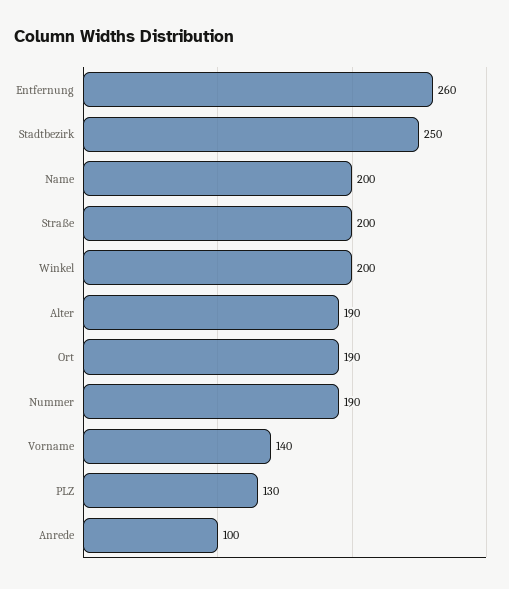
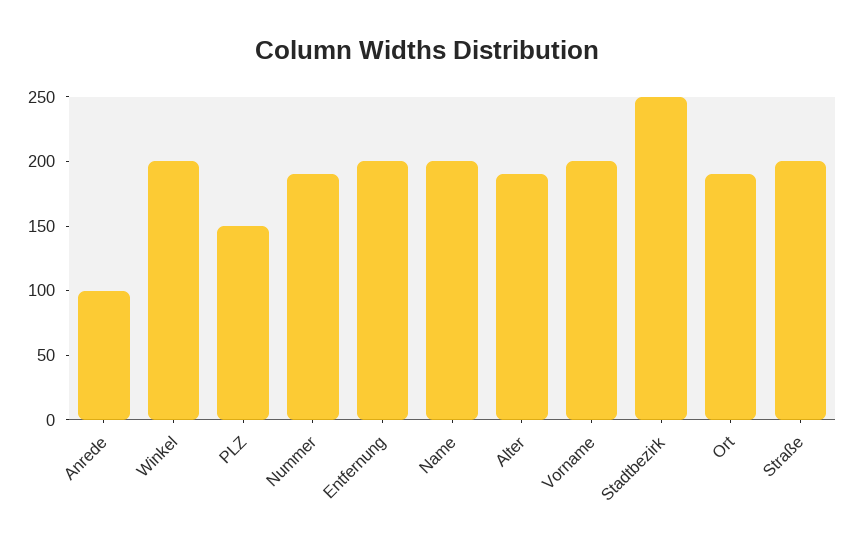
  {
-   "Entfernung": 260,
+   "Entfernung": 200,
    "Stadtbezirk": 250,
    "Name": 200,
    "Straße": 200,
    "Winkel": 200,
    "Alter": 190,
    "Ort": 190,
    "Nummer": 190,
-   "Vorname": 140,
+   "Vorname": 200,
-   "PLZ": 130,
+   "PLZ": 150,
    "Anrede": 100
  }

